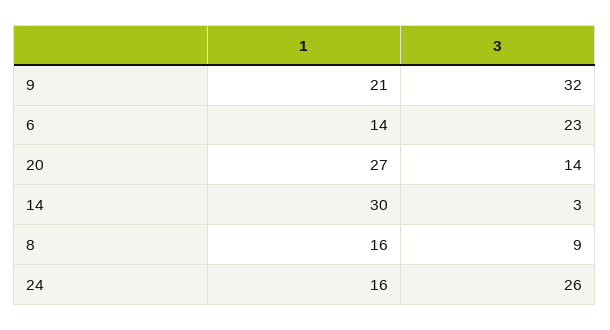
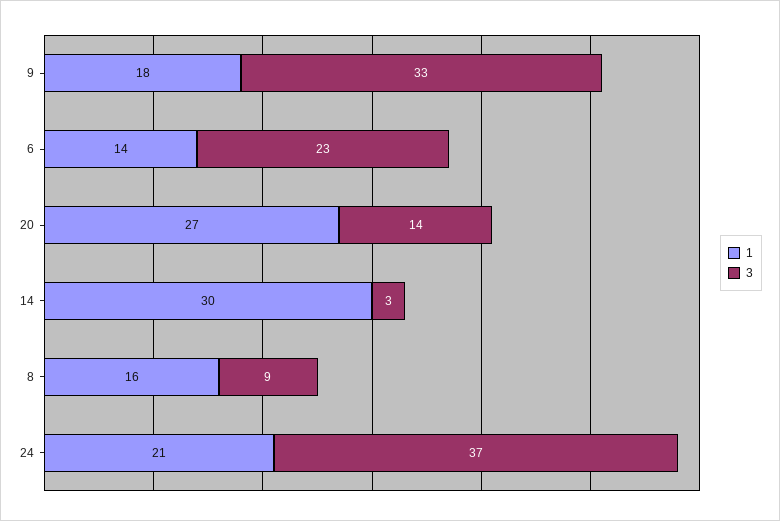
  {
    "1": {
-     "9": 21,
+     "9": 18,
      "6": 14,
      "20": 27,
      "14": 30,
      "8": 16,
-     "24": 16
+     "24": 21
    },
    "3": {
-     "9": 32,
+     "9": 33,
      "6": 23,
      "20": 14,
      "14": 3,
      "8": 9,
-     "24": 26
+     "24": 37
    }
  }

